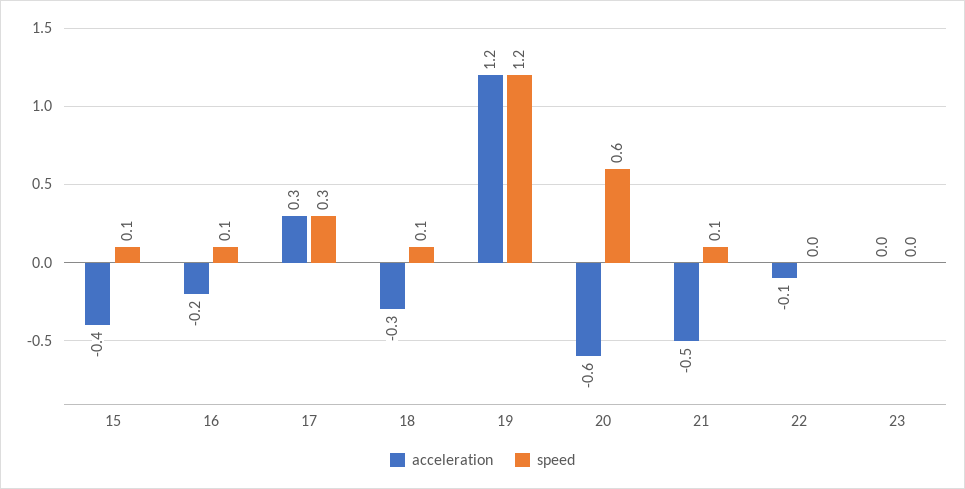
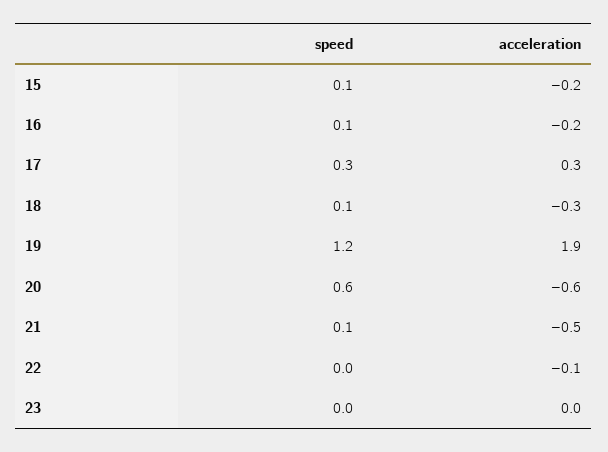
  {
    "acceleration": {
-     "15": -0.4,
+     "15": -0.2,
      "16": -0.2,
      "17": 0.3,
      "18": -0.3,
-     "19": 1.2,
+     "19": 1.9,
      "20": -0.6,
      "21": -0.5,
      "22": -0.1,
      "23": 0
    },
    "speed": {
      "15": 0.1,
      "16": 0.1,
      "17": 0.3,
      "18": 0.1,
      "19": 1.2,
      "20": 0.6,
      "21": 0.1,
      "22": 0,
      "23": 0
    }
  }

